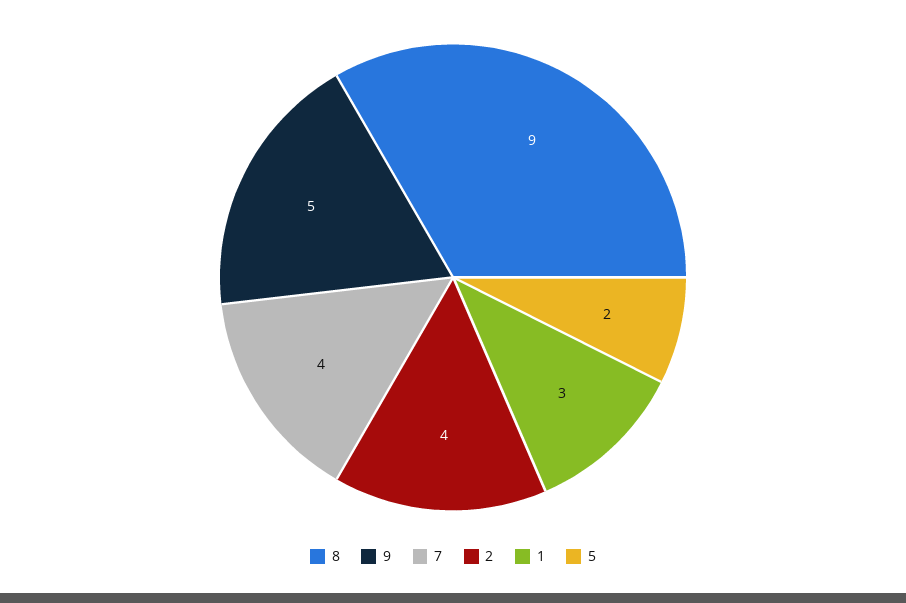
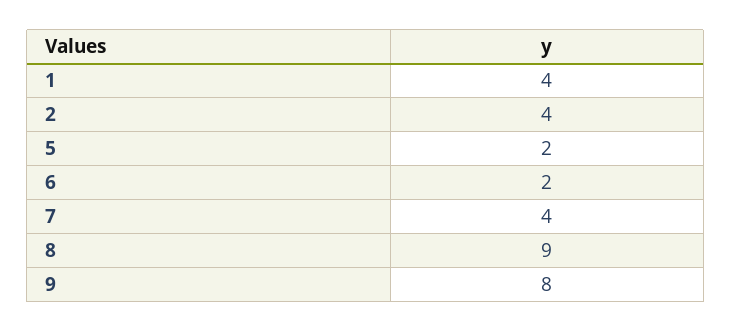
  {
    "8": 9,
-   "9": 5,
+   "9": 8,
    "7": 4,
    "2": 4,
-   "1": 3,
+   "1": 4,
-   "5": 2
+   "5": 2,
+   "6": 2
  }

